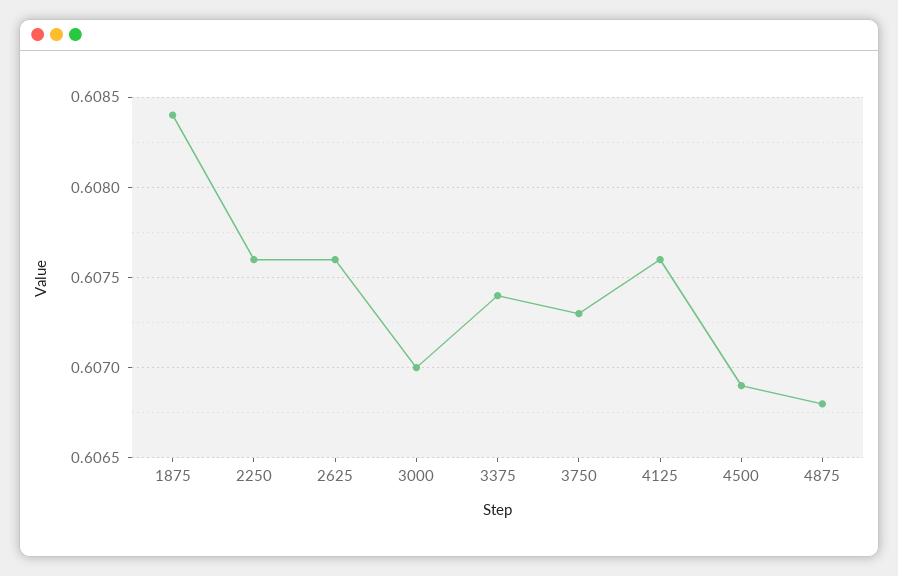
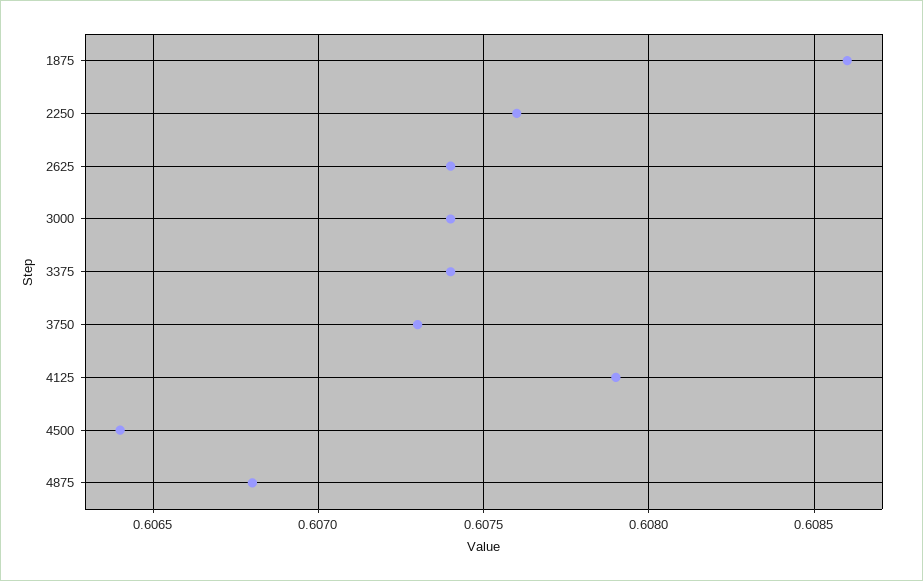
  {
-   "1875": 0.6084,
+   "1875": 0.6086,
    "2250": 0.6076,
-   "2625": 0.6076,
+   "2625": 0.6074,
-   "3000": 0.607,
+   "3000": 0.6074,
    "3375": 0.6074,
    "3750": 0.6073,
-   "4125": 0.6076,
+   "4125": 0.6079,
-   "4500": 0.6069,
+   "4500": 0.6064,
    "4875": 0.6068
  }

